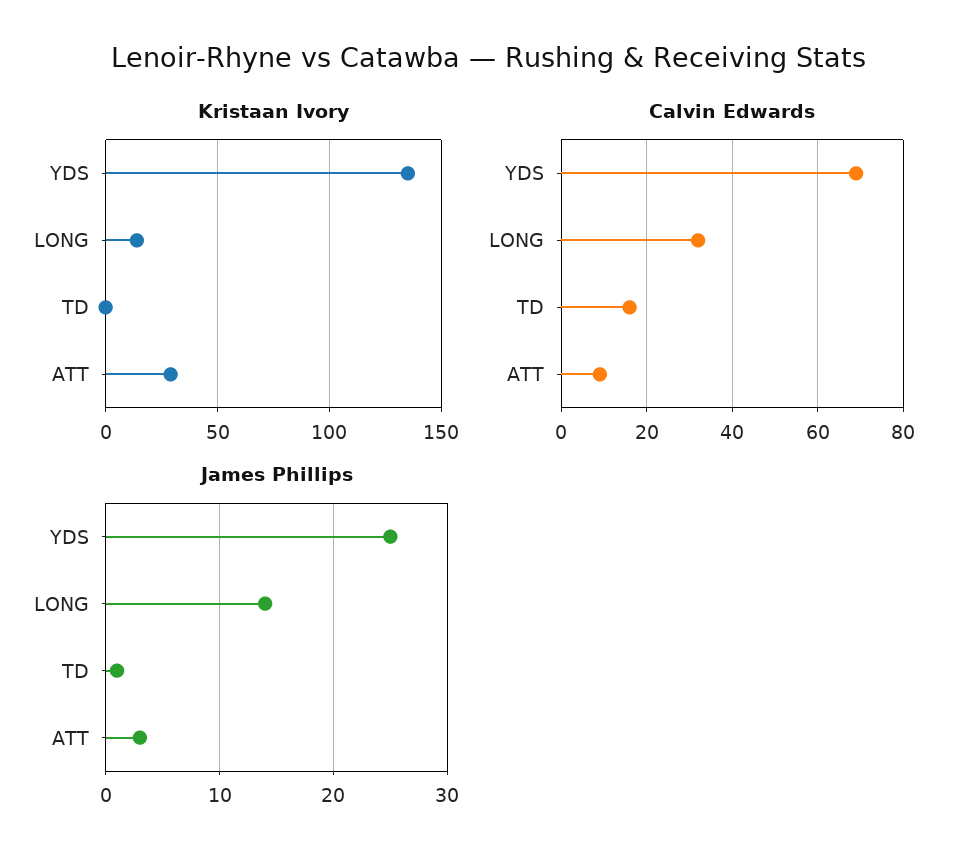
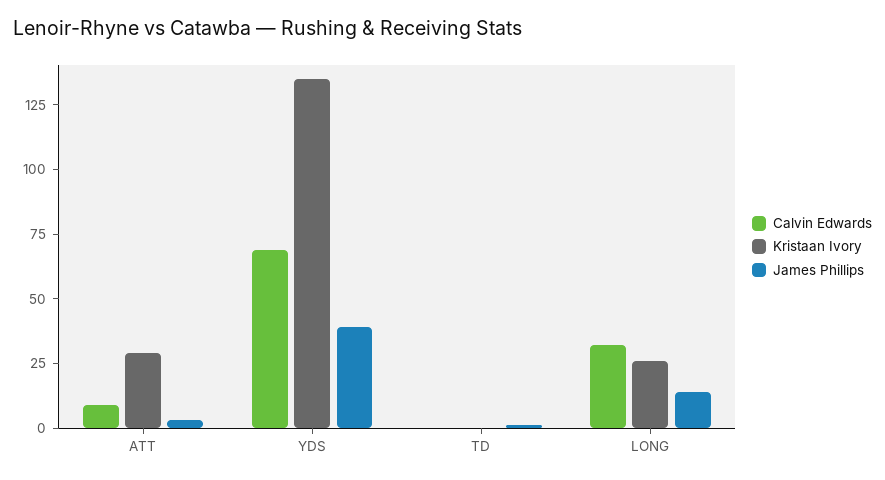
  {
    "Kristaan Ivory": {
      "YDS": 135,
-     "LONG": 15,
+     "LONG": 25,
      "TD": 0,
      "ATT": 30
    },
    "Calvin Edwards": {
      "YDS": 70,
      "LONG": 30,
-     "TD": 15,
+     "TD": 0,
      "ATT": 10
    },
    "James Phillips": {
-     "YDS": 25,
+     "YDS": 40,
      "LONG": 14,
      "TD": 1,
      "ATT": 3
    }
  }

